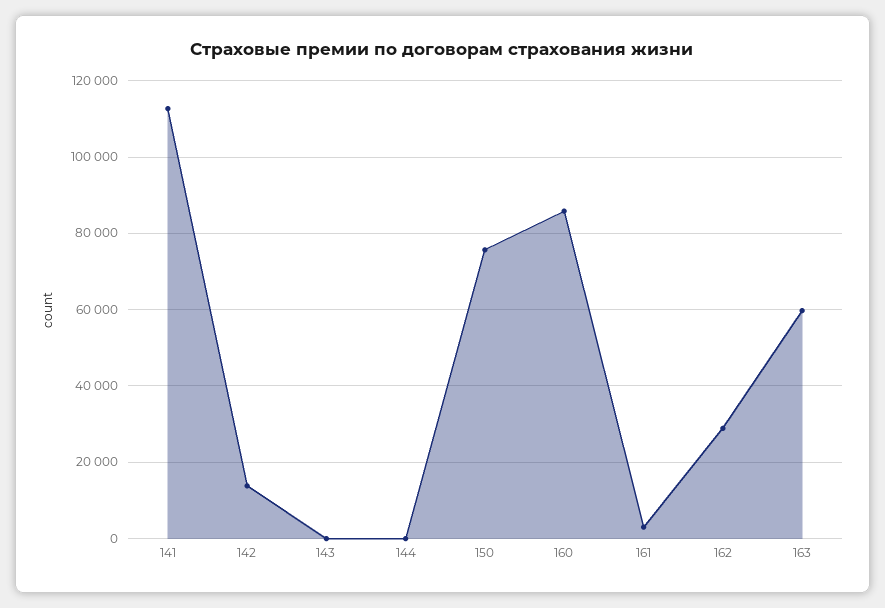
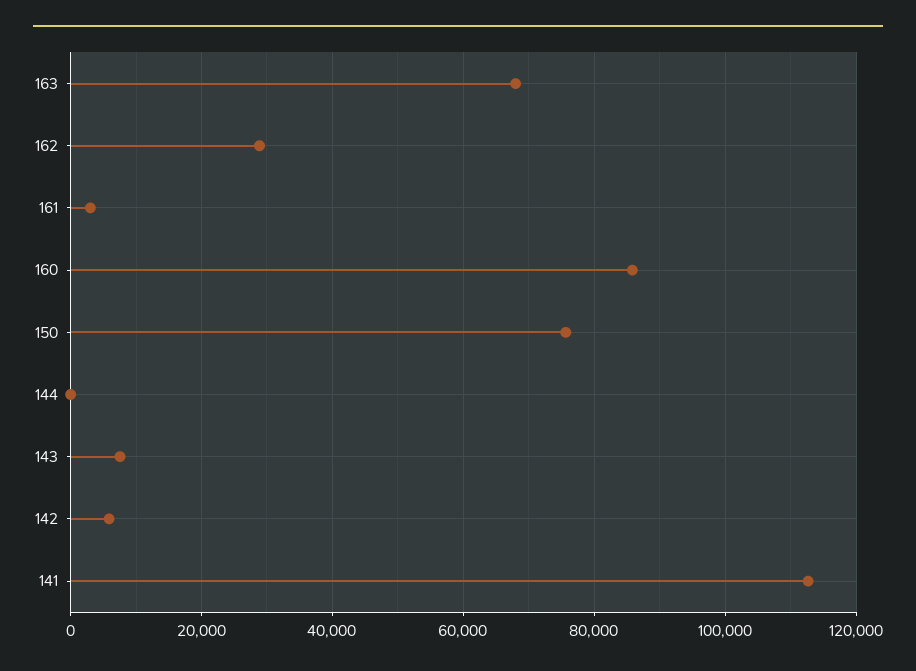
  {
    "141": 112000,
-   "142": 14000,
+   "142": 6000,
-   "143": 0,
+   "143": 8000,
    "144": 0,
    "150": 76000,
    "160": 86000,
    "161": 4000,
    "162": 28000,
-   "163": 60000
+   "163": 68000
  }

